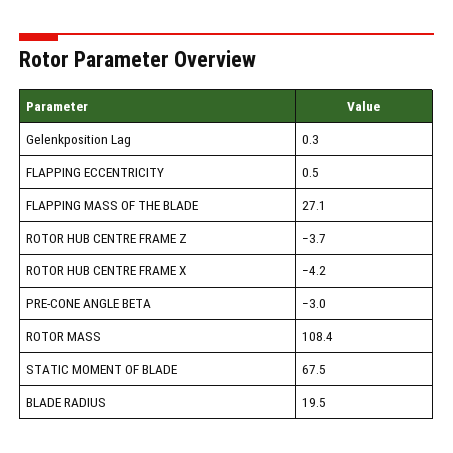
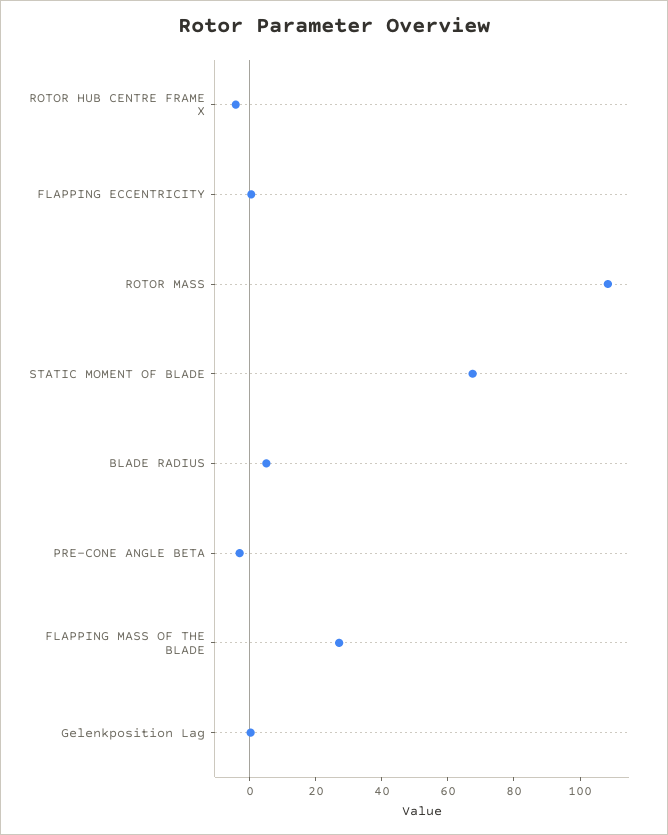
  {
    "Gelenkposition Lag": 0.3,
    "FLAPPING ECCENTRICITY": 0.5,
    "FLAPPING MASS OF THE BLADE": 27.1,
-   "ROTOR HUB CENTRE FRAME Z": -3.7,
    "ROTOR HUB CENTRE FRAME X": -4.2,
    "PRE-CONE ANGLE BETA": -3,
    "ROTOR MASS": 108.4,
    "STATIC MOMENT OF BLADE": 67.5,
-   "BLADE RADIUS": 19.5
+   "BLADE RADIUS": 5
  }

